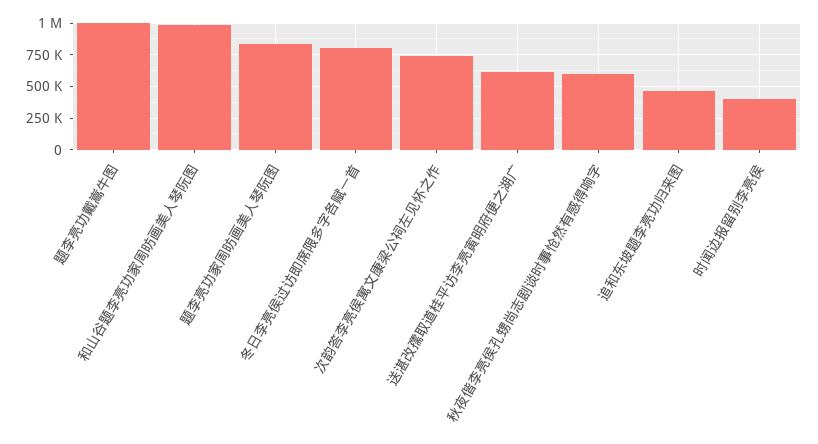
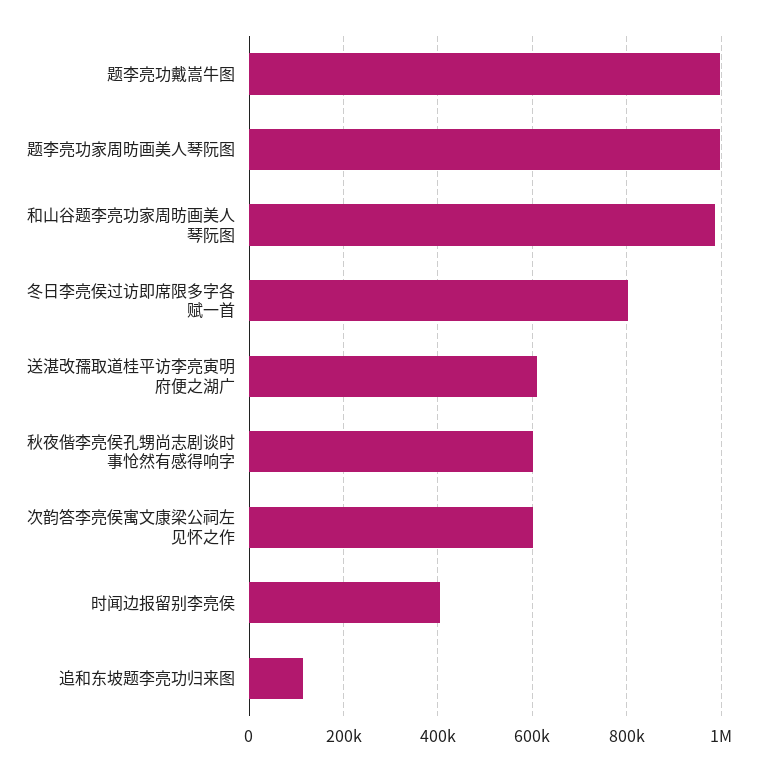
  {
    "题李亮功戴嵩牛图": 1000000,
    "和山谷题李亮功家周昉画美人琴阮图": 980000,
-   "题李亮功家周昉画美人琴阮图": 850000,
+   "题李亮功家周昉画美人琴阮图": 1000000,
    "冬日李亮侯过访即席限多字各赋一首": 800000,
-   "次韵答李亮侯寓文康梁公祠左见怀之作": 750000,
+   "次韵答李亮侯寓文康梁公祠左见怀之作": 600000,
    "送湛改孺取道桂平访李亮寅明府便之湖广": 620000,
    "秋夜偕李亮侯孔甥尚志剧谈时事怆然有感得响字": 600000,
-   "追和东坡题李亮功归来图": 450000,
+   "追和东坡题李亮功归来图": 120000,
    "时闻边报留别李亮侯": 400000
  }

